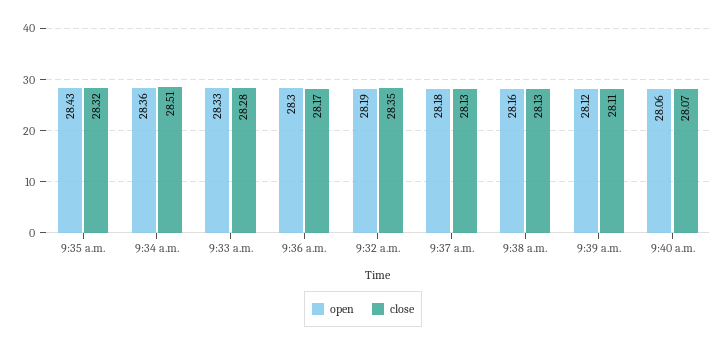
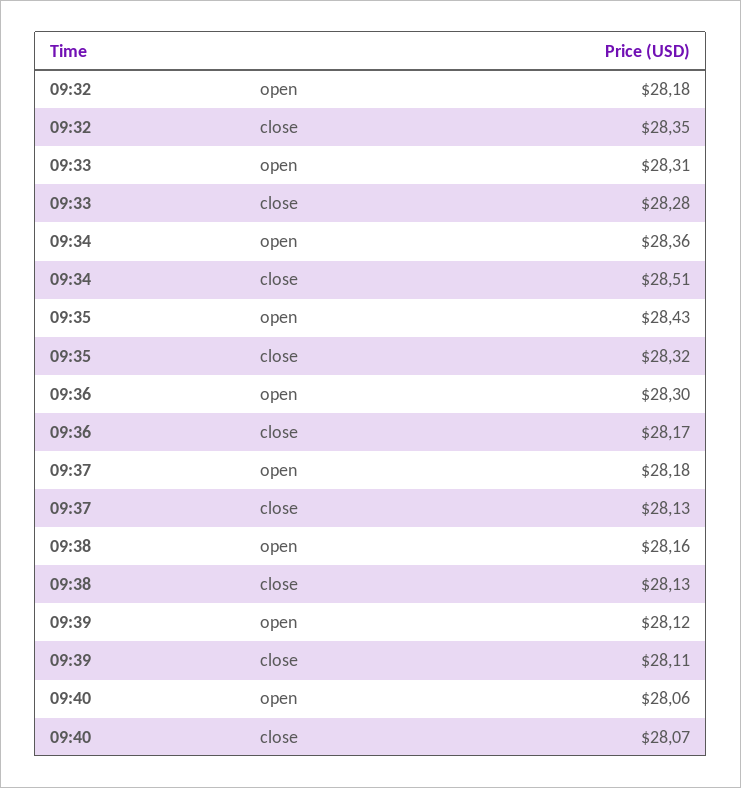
  {
    "open": {
      "9:35 a.m.": 28.43,
      "9:34 a.m.": 28.36,
-     "9:33 a.m.": 28.33,
+     "9:33 a.m.": 28.31,
      "9:36 a.m.": 28.3,
-     "9:32 a.m.": 28.19,
+     "9:32 a.m.": 28.18,
      "9:37 a.m.": 28.18,
      "9:38 a.m.": 28.16,
      "9:39 a.m.": 28.12,
      "9:40 a.m.": 28.06
    },
    "close": {
      "9:35 a.m.": 28.32,
      "9:34 a.m.": 28.51,
      "9:33 a.m.": 28.28,
      "9:36 a.m.": 28.17,
      "9:32 a.m.": 28.35,
      "9:37 a.m.": 28.13,
      "9:38 a.m.": 28.13,
      "9:39 a.m.": 28.11,
      "9:40 a.m.": 28.07
    }
  }

